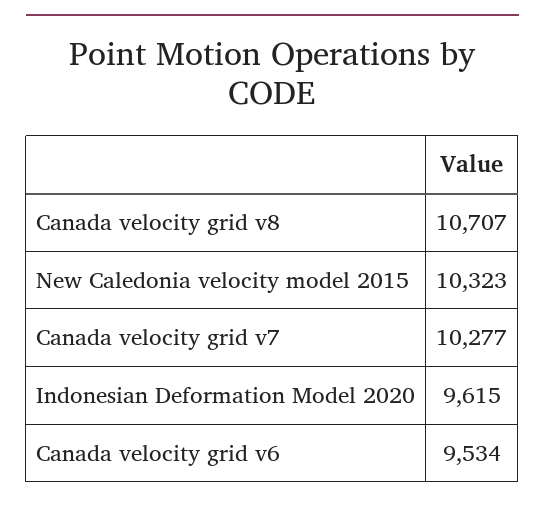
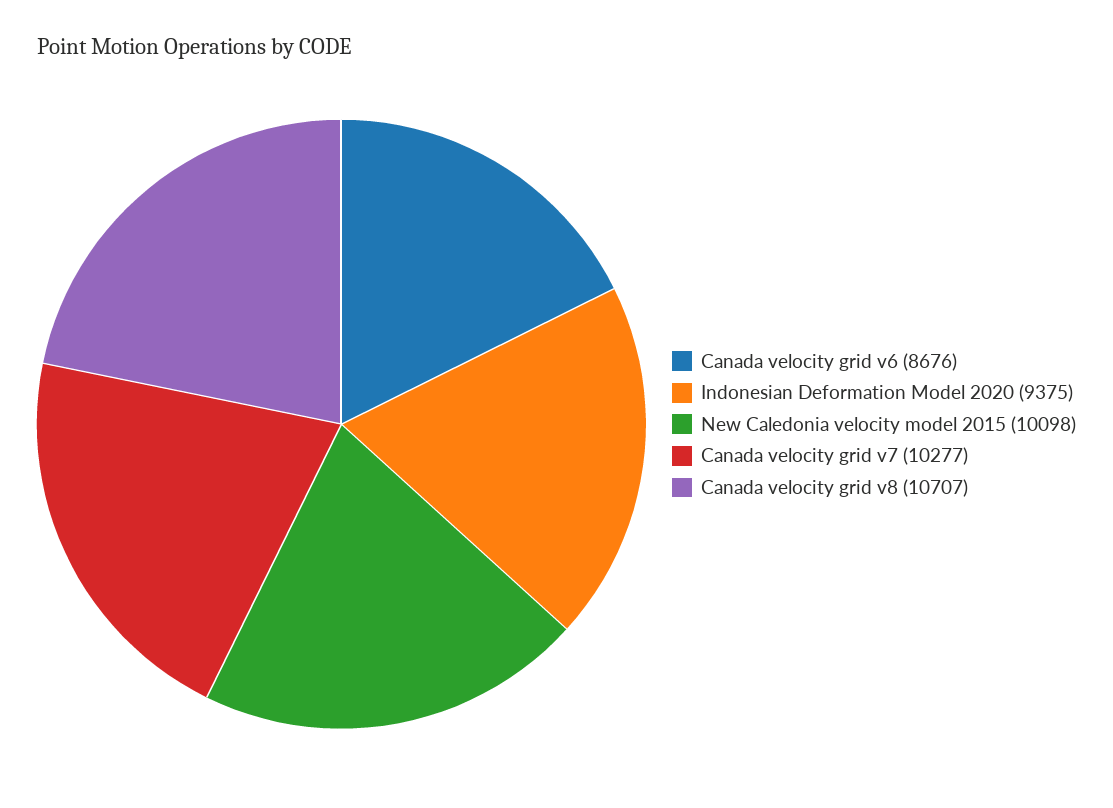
  {
    "Canada velocity grid v8": 10707,
-   "New Caledonia velocity model 2015": 10323,
+   "New Caledonia velocity model 2015": 10098,
    "Canada velocity grid v7": 10277,
-   "Indonesian Deformation Model 2020": 9615,
+   "Indonesian Deformation Model 2020": 9375,
-   "Canada velocity grid v6": 9534
+   "Canada velocity grid v6": 8676
  }

